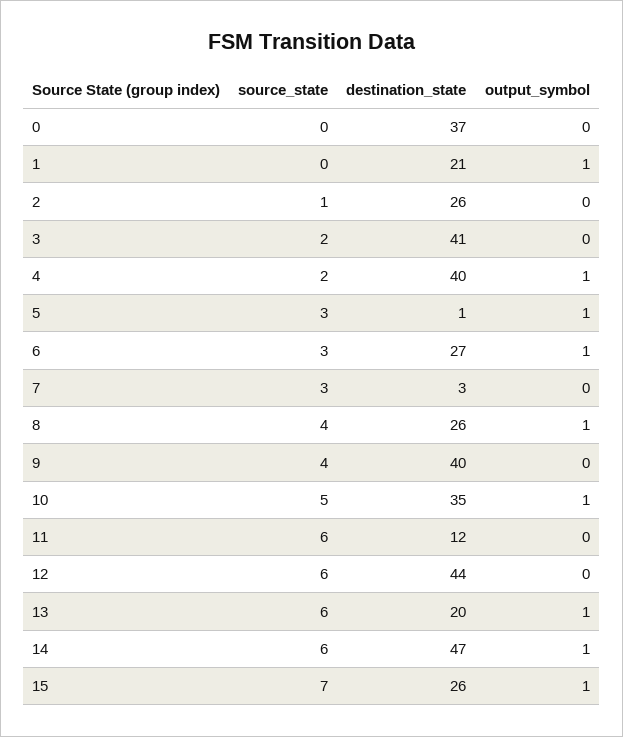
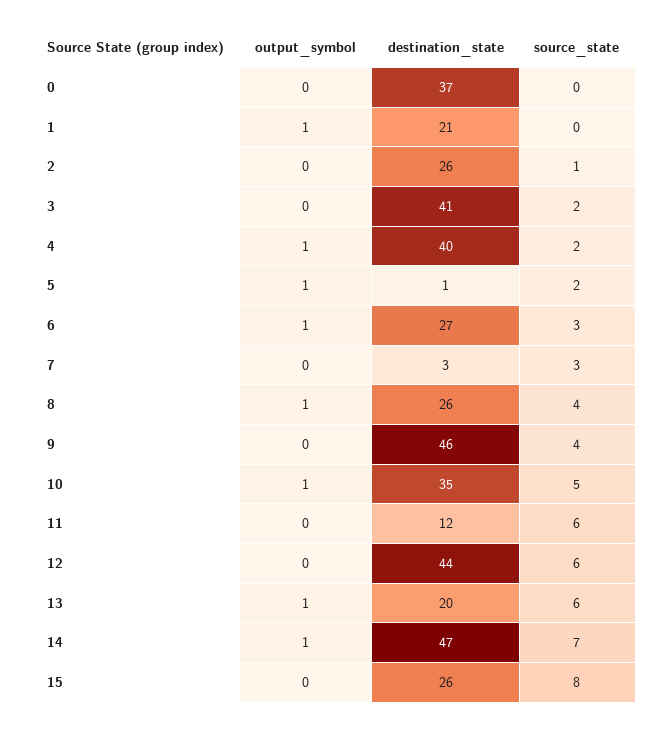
  {
    "source_state": {
      "0": 0,
      "1": 0,
      "2": 1,
      "3": 2,
      "4": 2,
-     "5": 3,
+     "5": 2,
      "6": 3,
      "7": 3,
      "8": 4,
      "9": 4,
      "10": 5,
      "11": 6,
      "12": 6,
      "13": 6,
-     "14": 6,
+     "14": 7,
-     "15": 7
+     "15": 8
    },
    "destination_state": {
      "0": 37,
      "1": 21,
      "2": 26,
      "3": 41,
      "4": 40,
      "5": 1,
      "6": 27,
      "7": 3,
      "8": 26,
-     "9": 40,
+     "9": 46,
      "10": 35,
      "11": 12,
      "12": 44,
      "13": 20,
      "14": 47,
      "15": 26
    },
    "output_symbol": {
      "0": 0,
      "1": 1,
      "2": 0,
      "3": 0,
      "4": 1,
      "5": 1,
      "6": 1,
      "7": 0,
      "8": 1,
      "9": 0,
      "10": 1,
      "11": 0,
      "12": 0,
      "13": 1,
      "14": 1,
-     "15": 1
+     "15": 0
    }
  }

